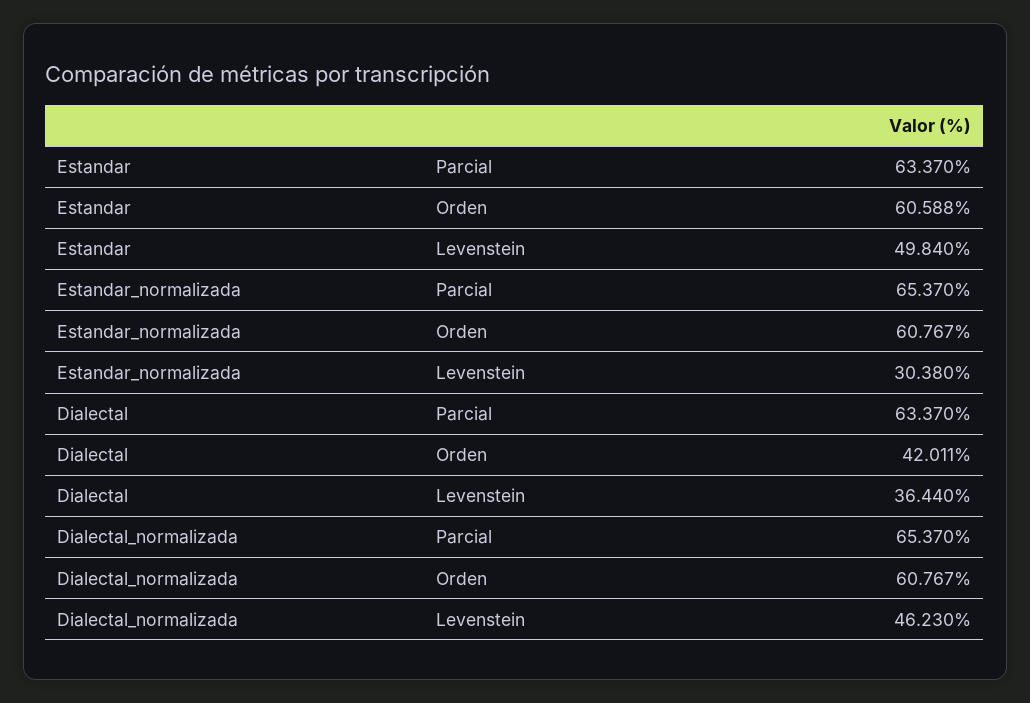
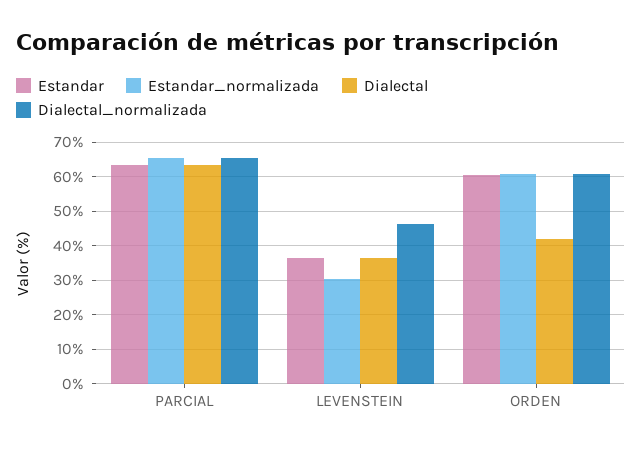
  {
    "Estandar": {
      "Parcial": 63.37,
      "Orden": 60.588,
-     "Levenstein": 49.84
+     "Levenstein": 36
    },
    "Estandar_normalizada": {
      "Parcial": 65.37,
      "Orden": 60.767,
      "Levenstein": 30.38
    },
    "Dialectal": {
      "Parcial": 63.37,
      "Orden": 42.011,
      "Levenstein": 36.44
    },
    "Dialectal_normalizada": {
      "Parcial": 65.37,
      "Orden": 60.767,
      "Levenstein": 46.23
    }
  }

